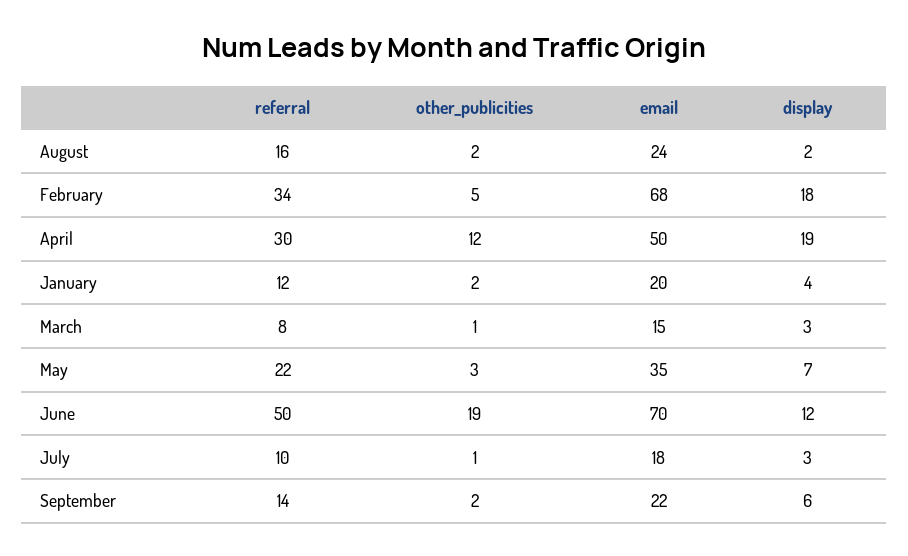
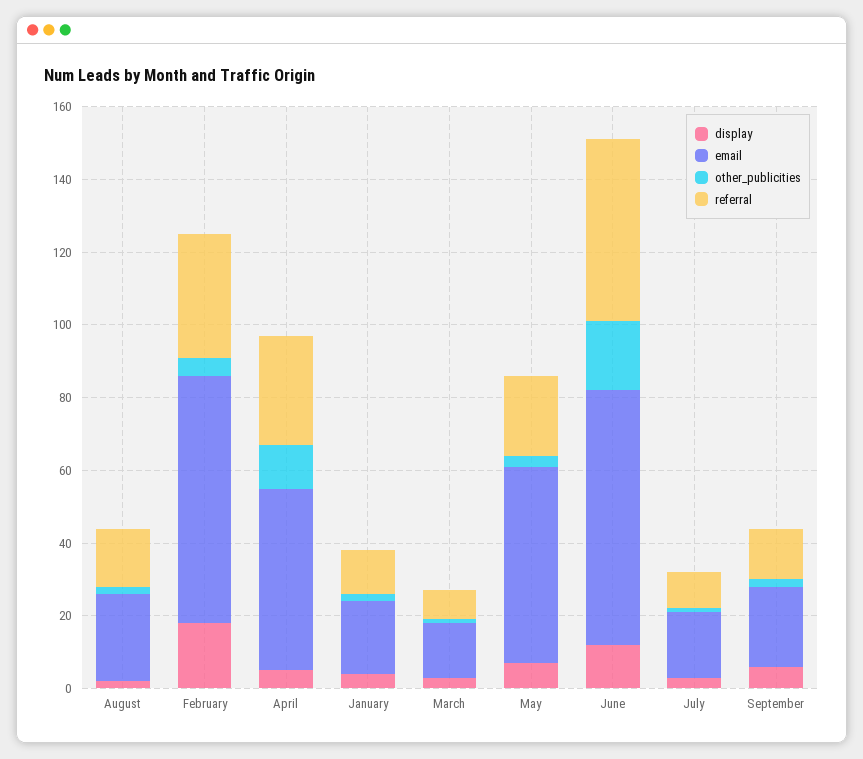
  {
    "referral": {
      "August": 16,
      "February": 34,
      "April": 30,
      "January": 12,
      "March": 8,
      "May": 22,
      "June": 50,
      "July": 10,
      "September": 14
    },
    "other_publicities": {
      "August": 2,
      "February": 5,
      "April": 12,
      "January": 2,
      "March": 1,
      "May": 3,
      "June": 19,
      "July": 1,
      "September": 2
    },
    "email": {
      "August": 24,
      "February": 68,
      "April": 50,
      "January": 20,
      "March": 15,
-     "May": 35,
+     "May": 55,
      "June": 70,
      "July": 18,
      "September": 22
    },
    "display": {
      "August": 2,
      "February": 18,
-     "April": 19,
+     "April": 5,
      "January": 4,
      "March": 3,
      "May": 7,
      "June": 12,
      "July": 3,
      "September": 6
    }
  }

